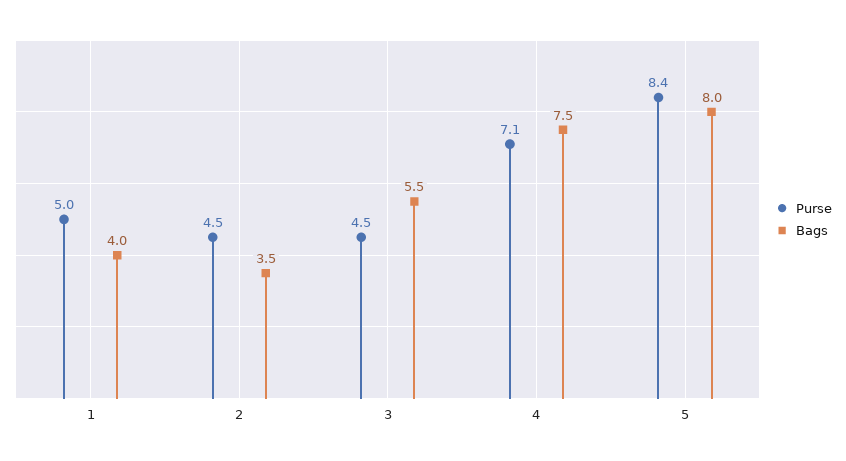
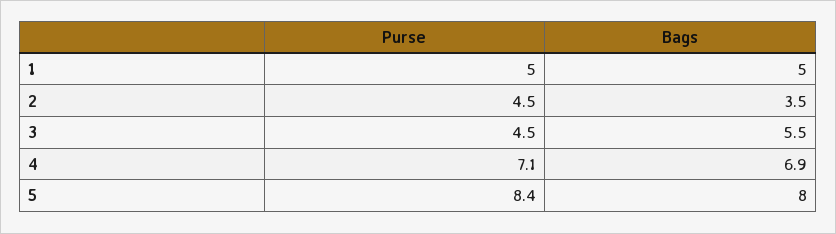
  {
    "Purse": {
      "1": 5,
      "2": 4.5,
      "3": 4.5,
      "4": 7.1,
      "5": 8.4
    },
    "Bags": {
-     "1": 4,
+     "1": 5,
      "2": 3.5,
      "3": 5.5,
-     "4": 7.5,
+     "4": 6.9,
      "5": 8
    }
  }

